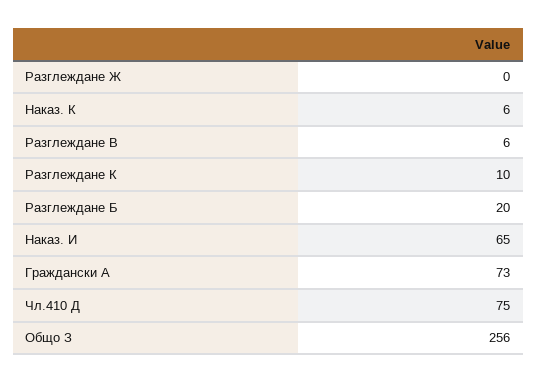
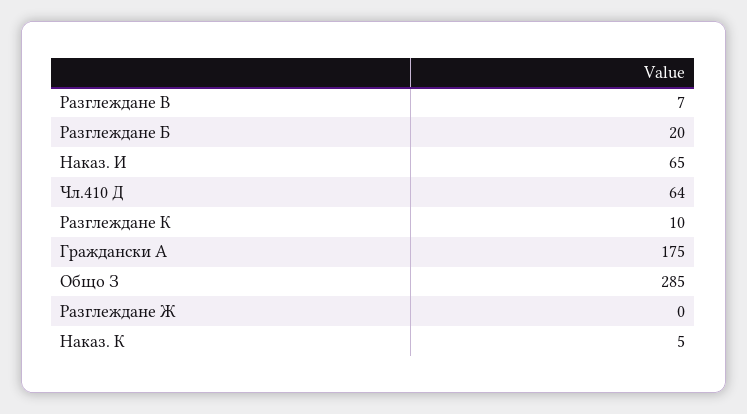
  {
    "Разглеждане Ж": 0,
-   "Наказ. К": 6,
+   "Наказ. К": 5,
-   "Разглеждане В": 6,
+   "Разглеждане В": 7,
    "Разглеждане К": 10,
    "Разглеждане Б": 20,
    "Наказ. И": 65,
-   "Граждански А": 73,
+   "Граждански А": 175,
-   "Чл.410 Д": 75,
+   "Чл.410 Д": 64,
-   "Общо З": 256
+   "Общо З": 285
  }

